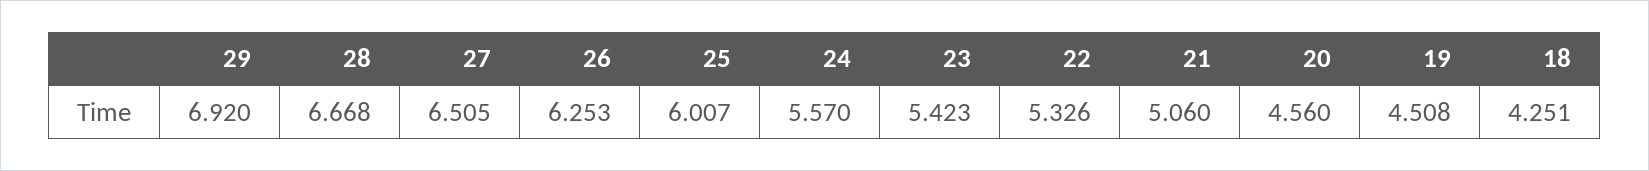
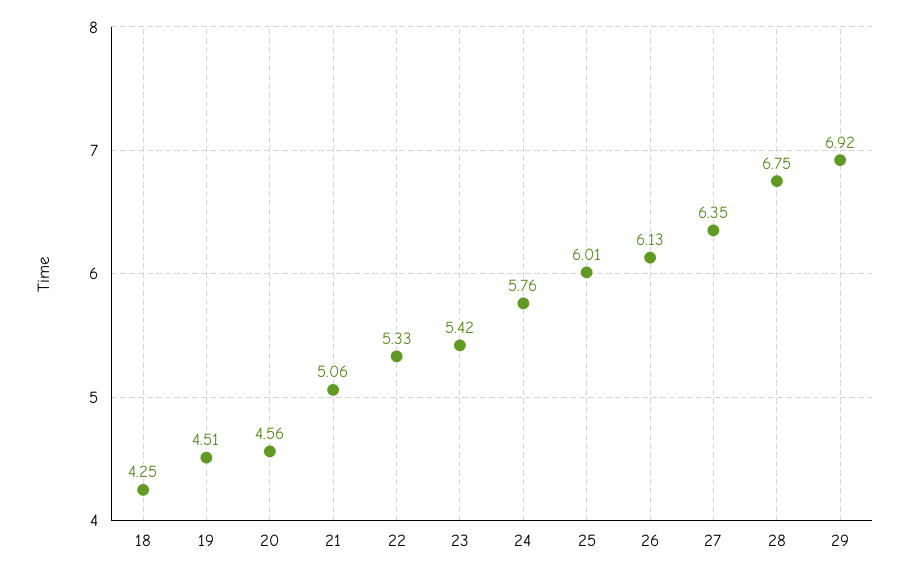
  {
    "29": 6.92,
-   "28": 6.668,
+   "28": 6.75,
-   "27": 6.505,
+   "27": 6.35,
-   "26": 6.253,
+   "26": 6.13,
    "25": 6.007,
-   "24": 5.57,
+   "24": 5.76,
    "23": 5.423,
    "22": 5.326,
    "21": 5.06,
    "20": 4.56,
    "19": 4.508,
    "18": 4.251
  }

